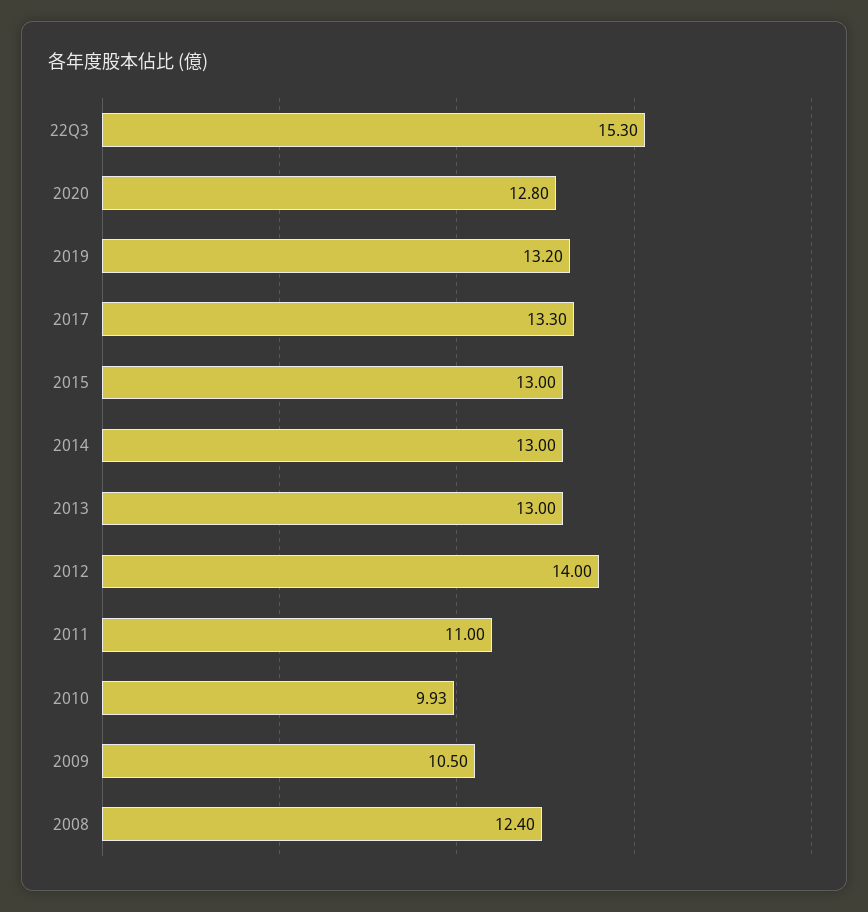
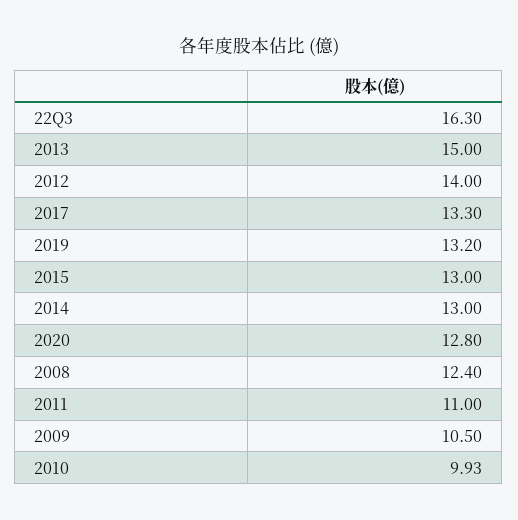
  {
-   "22Q3": 15.3,
+   "22Q3": 16.3,
    "2020": 12.8,
    "2019": 13.2,
    "2017": 13.3,
    "2015": 13,
    "2014": 13,
-   "2013": 13,
+   "2013": 15,
    "2012": 14,
    "2011": 11,
    "2010": 9.93,
    "2009": 10.5,
    "2008": 12.4
  }

